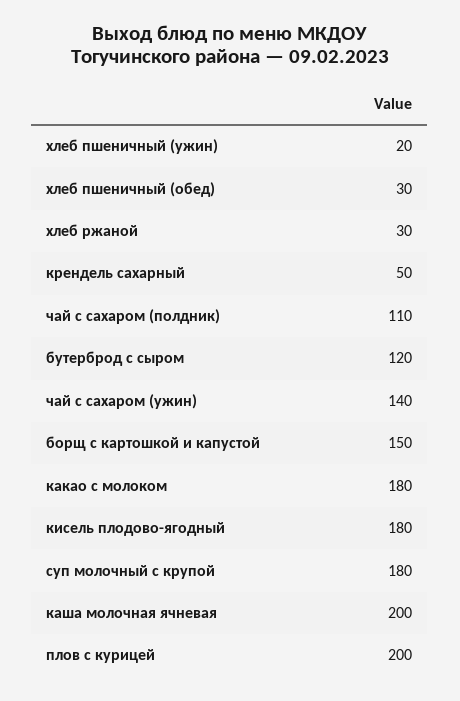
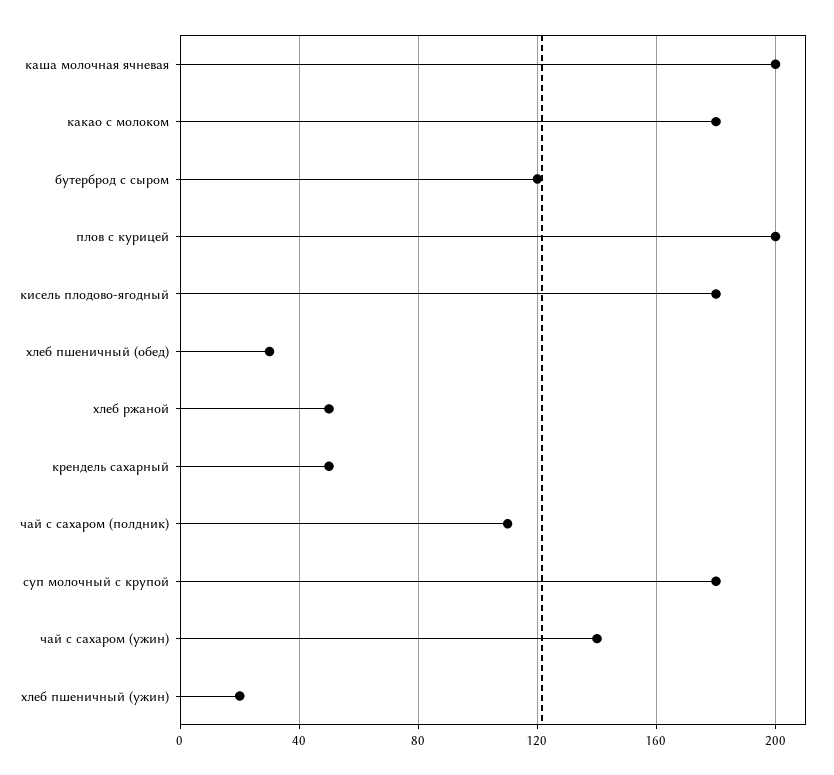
  {
    "хлеб пшеничный (ужин)": 20,
    "хлеб пшеничный (обед)": 30,
-   "хлеб ржаной": 30,
+   "хлеб ржаной": 50,
    "крендель сахарный": 50,
    "чай с сахаром (полдник)": 110,
    "бутерброд с сыром": 120,
    "чай с сахаром (ужин)": 140,
-   "борщ с картошкой и капустой": 150,
    "какао с молоком": 180,
    "кисель плодово-ягодный": 180,
    "суп молочный с крупой": 180,
    "каша молочная ячневая": 200,
    "плов с курицей": 200
  }

